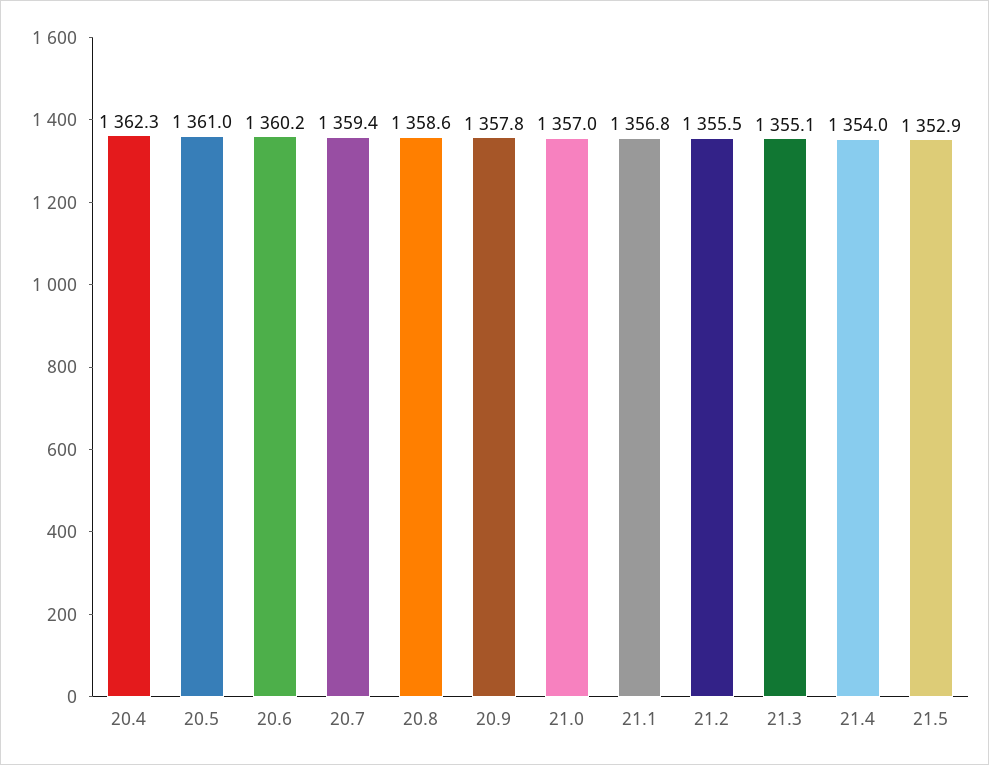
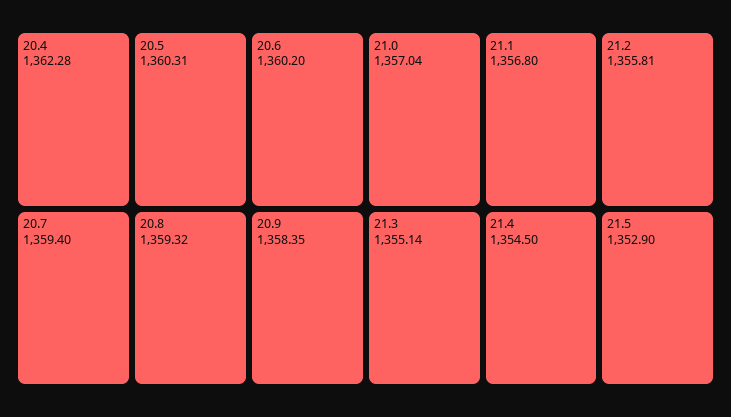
  {
    "20.4": 1362.28,
-   "20.5": 1361,
+   "20.5": 1360.31,
    "20.6": 1360.2,
    "20.7": 1359.4,
-   "20.8": 1358.6,
+   "20.8": 1359.32,
-   "20.9": 1357.8,
+   "20.9": 1358.35,
    "21.0": 1357.04,
    "21.1": 1356.8,
-   "21.2": 1355.5,
+   "21.2": 1355.81,
    "21.3": 1355.14,
-   "21.4": 1354,
+   "21.4": 1354.5,
    "21.5": 1352.9
  }

